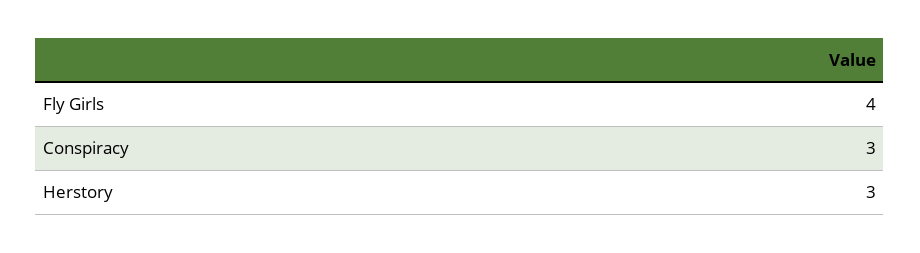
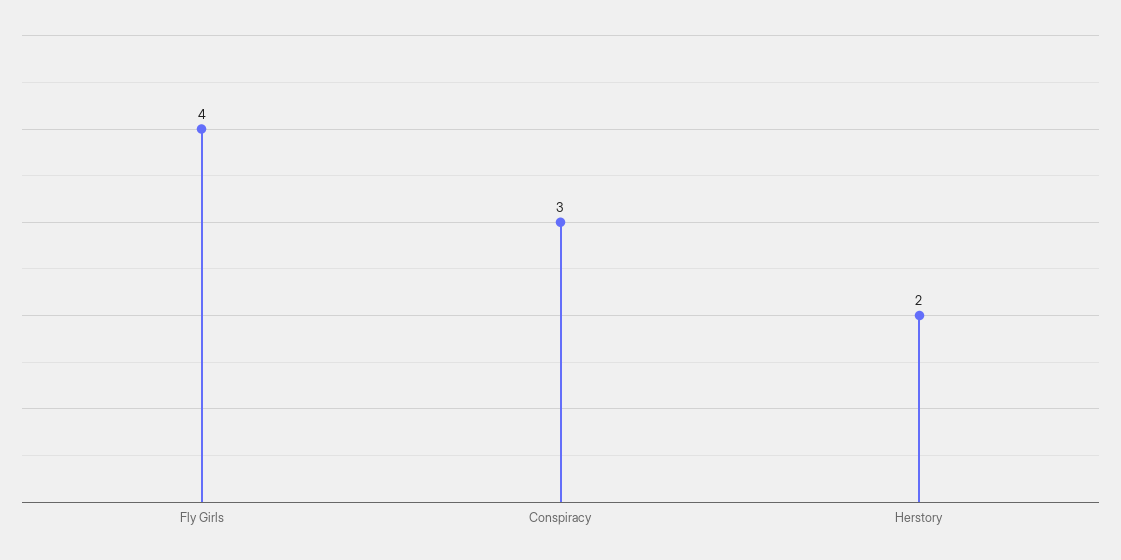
  {
    "Fly Girls": 4,
    "Conspiracy": 3,
-   "Herstory": 3
+   "Herstory": 2
  }

